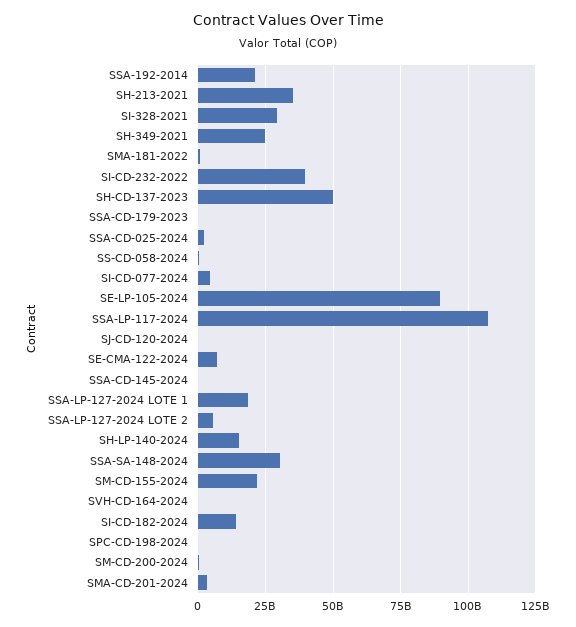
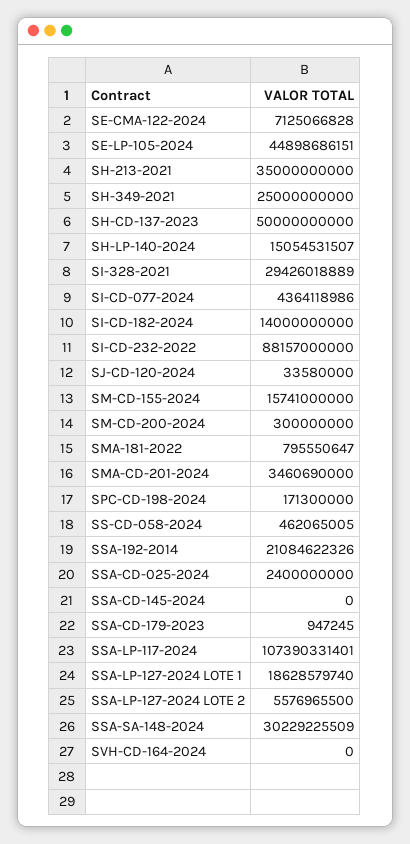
  {
    "SSA-192-2014": 21084622326,
    "SH-213-2021": 35000000000,
    "SI-328-2021": 29426018889,
    "SH-349-2021": 25000000000,
    "SMA-181-2022": 795550647,
-   "SI-CD-232-2022": 40000000000,
+   "SI-CD-232-2022": 88157000000,
    "SH-CD-137-2023": 50000000000,
    "SSA-CD-179-2023": 947245,
    "SSA-CD-025-2024": 2400000000,
    "SS-CD-058-2024": 462065005,
    "SI-CD-077-2024": 4364118986,
-   "SE-LP-105-2024": 90000000000,
+   "SE-LP-105-2024": 44898686151,
    "SSA-LP-117-2024": 107390331401,
    "SJ-CD-120-2024": 33580000,
    "SE-CMA-122-2024": 7125066828,
    "SSA-CD-145-2024": 0,
    "SSA-LP-127-2024 LOTE 1": 18628579740,
    "SSA-LP-127-2024 LOTE 2": 5576965500,
    "SH-LP-140-2024": 15054531507,
    "SSA-SA-148-2024": 30229225509,
-   "SM-CD-155-2024": 22500000000,
+   "SM-CD-155-2024": 15741000000,
    "SVH-CD-164-2024": 0,
    "SI-CD-182-2024": 14000000000,
    "SPC-CD-198-2024": 171300000,
    "SM-CD-200-2024": 300000000,
    "SMA-CD-201-2024": 3460690000
  }

